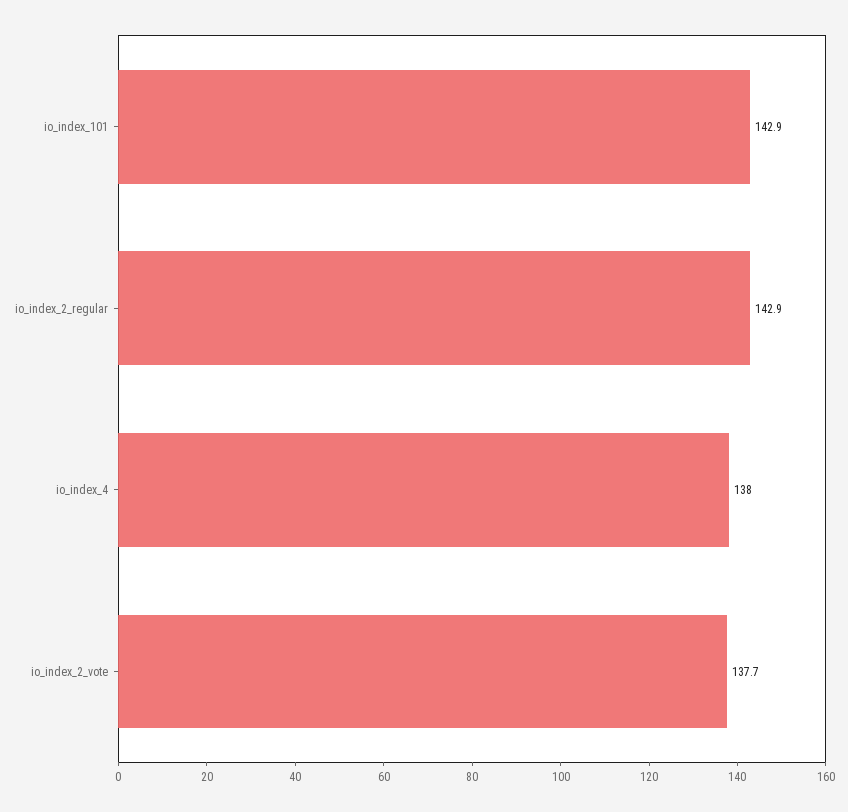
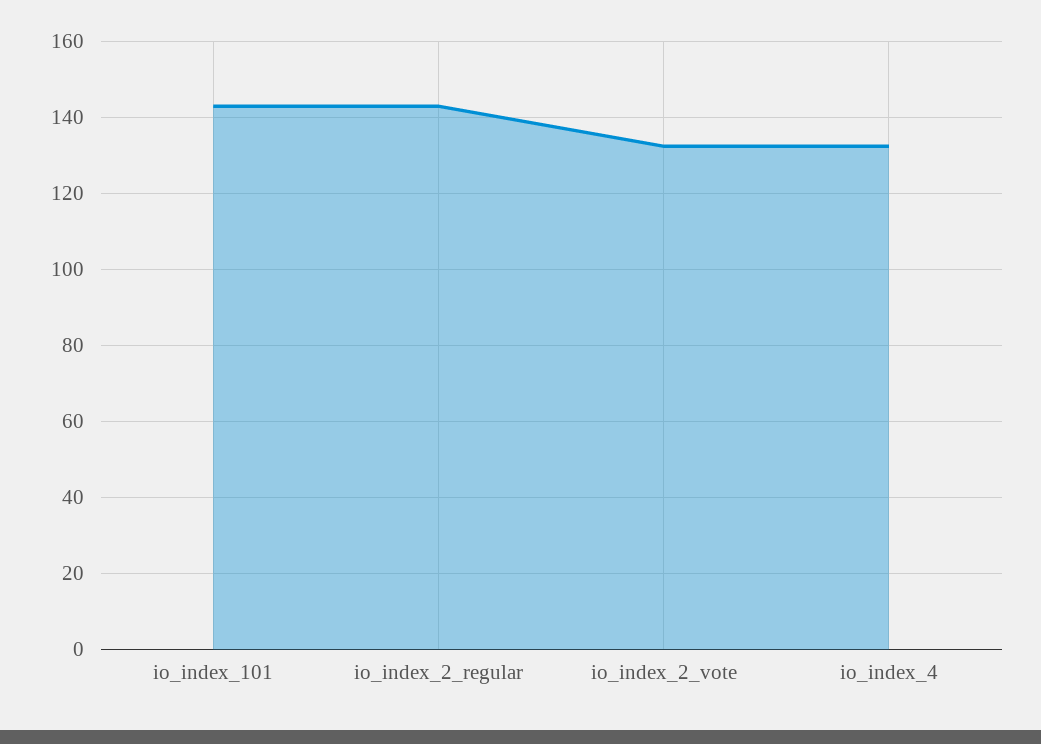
  {
    "io_index_101": 142.9,
    "io_index_2_regular": 142.9,
-   "io_index_4": 138,
+   "io_index_4": 132,
-   "io_index_2_vote": 137.7
+   "io_index_2_vote": 132
  }

